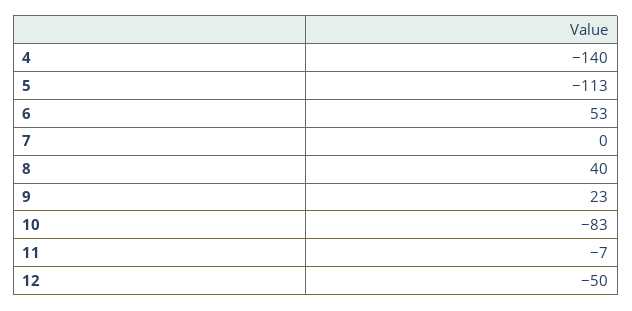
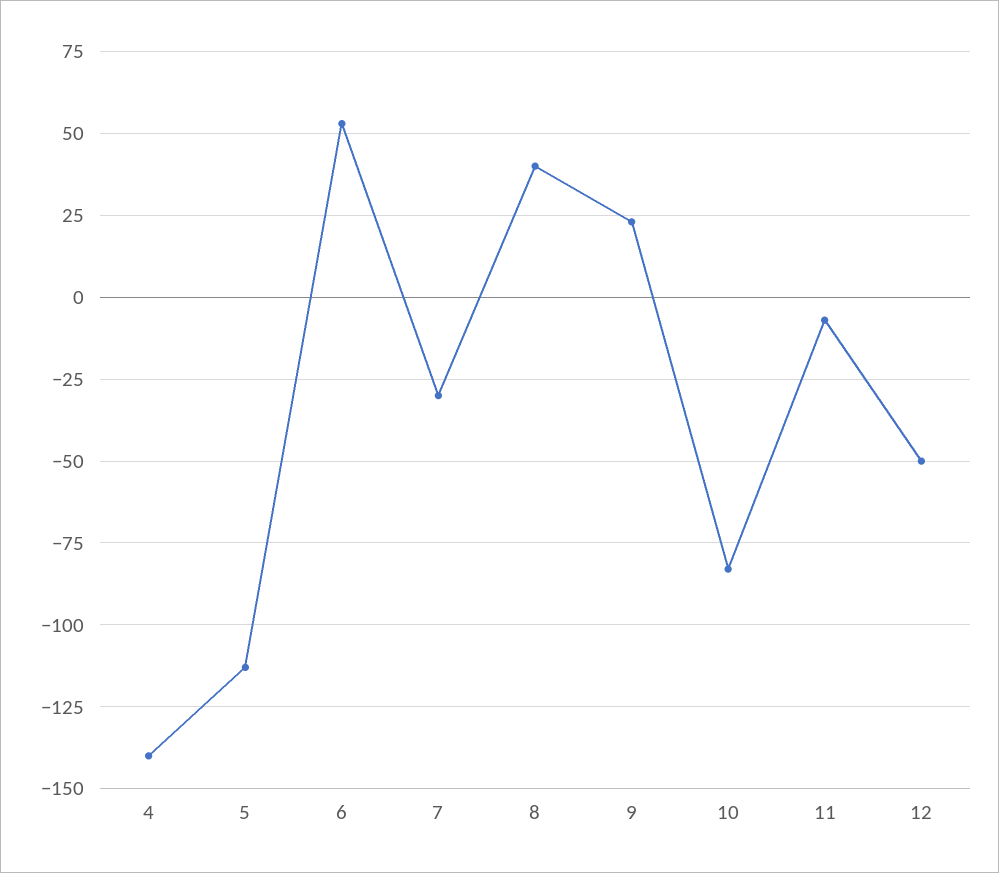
  {
    "4": -140,
    "5": -113,
    "6": 53,
-   "7": 0,
+   "7": -30,
    "8": 40,
    "9": 23,
    "10": -83,
    "11": -7,
    "12": -50
  }

